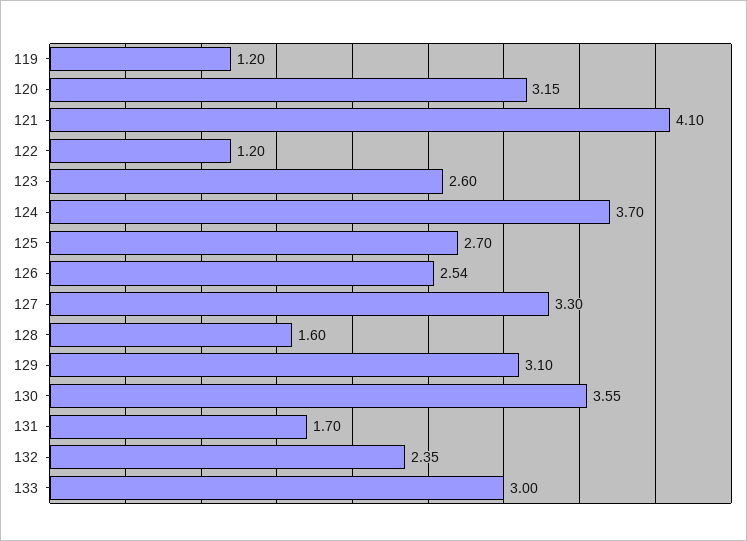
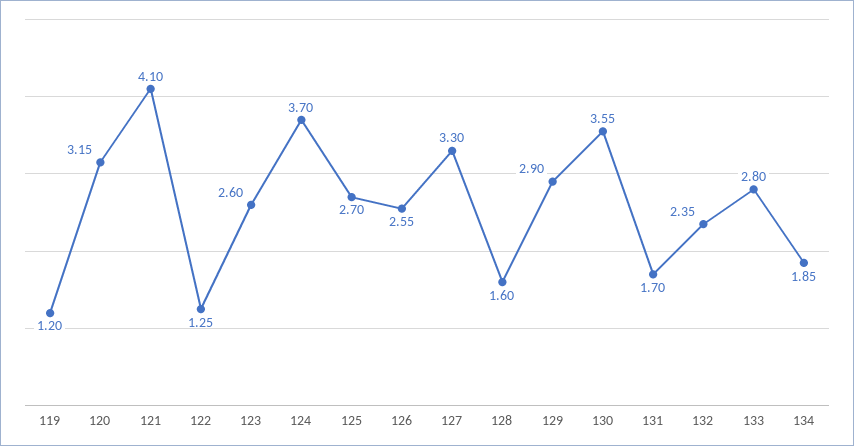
  {
    "119": 1.2,
    "120": 3.15,
    "121": 4.1,
-   "122": 1.2,
+   "122": 1.25,
    "123": 2.6,
    "124": 3.7,
    "125": 2.7,
-   "126": 2.54,
+   "126": 2.55,
    "127": 3.3,
    "128": 1.6,
-   "129": 3.1,
+   "129": 2.9,
    "130": 3.55,
    "131": 1.7,
    "132": 2.35,
-   "133": 3
+   "133": 2.8,
+   "134": 1.85
  }

